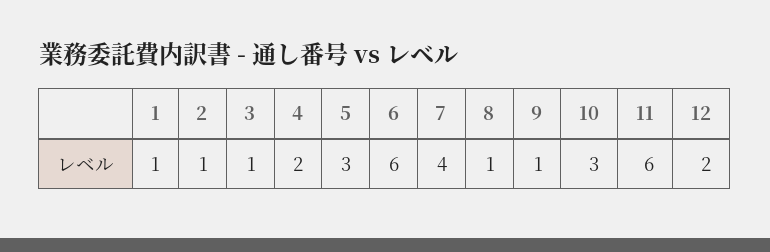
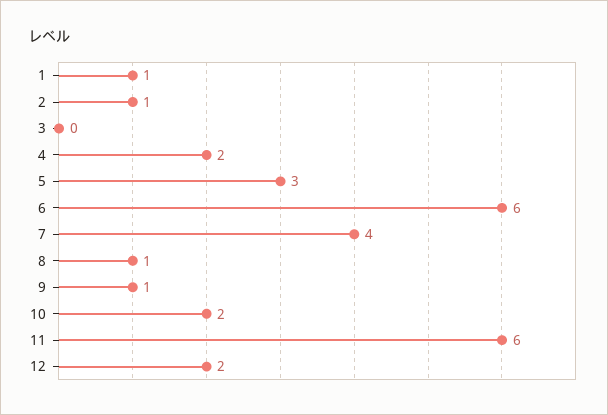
  {
    "1": 1,
    "2": 1,
-   "3": 1,
+   "3": 0,
    "4": 2,
    "5": 3,
    "6": 6,
    "7": 4,
    "8": 1,
    "9": 1,
-   "10": 3,
+   "10": 2,
    "11": 6,
    "12": 2
  }

